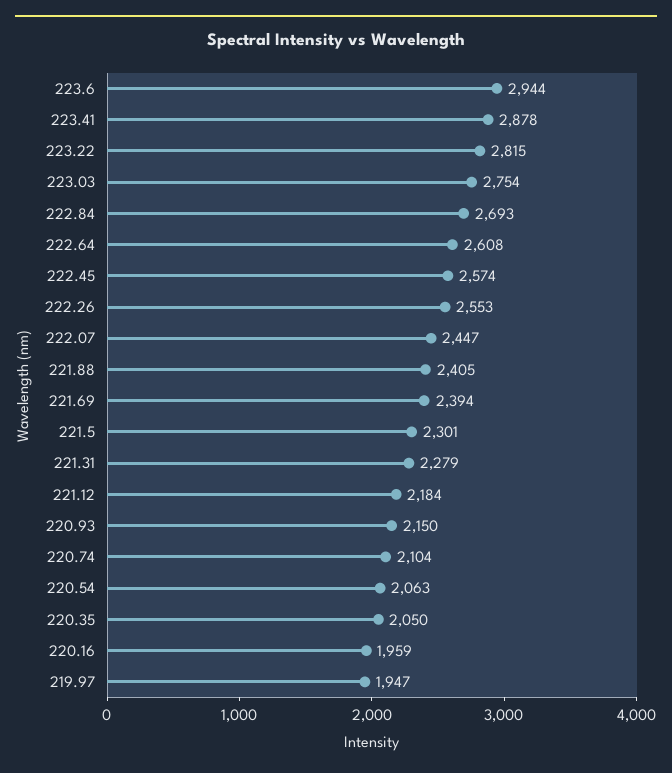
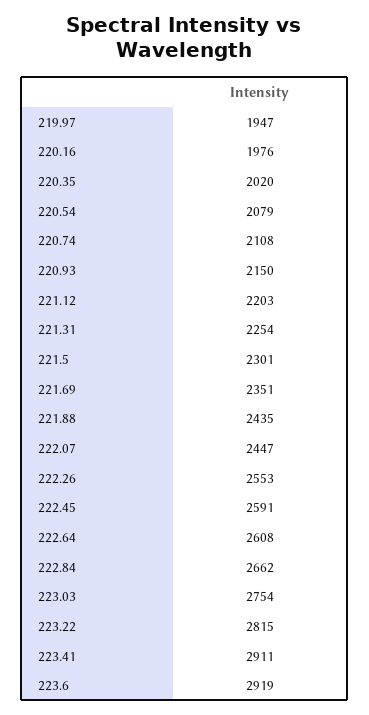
  {
-   "223.6": 2944,
+   "223.6": 2919,
-   "223.41": 2878,
+   "223.41": 2911,
    "223.22": 2815,
    "223.03": 2754,
-   "222.84": 2693,
+   "222.84": 2662,
    "222.64": 2608,
-   "222.45": 2574,
+   "222.45": 2591,
    "222.26": 2553,
    "222.07": 2447,
-   "221.88": 2405,
+   "221.88": 2435,
-   "221.69": 2394,
+   "221.69": 2351,
    "221.5": 2301,
-   "221.31": 2279,
+   "221.31": 2254,
-   "221.12": 2184,
+   "221.12": 2203,
    "220.93": 2150,
-   "220.74": 2104,
+   "220.74": 2108,
-   "220.54": 2063,
+   "220.54": 2079,
-   "220.35": 2050,
+   "220.35": 2020,
-   "220.16": 1959,
+   "220.16": 1976,
    "219.97": 1947
  }

